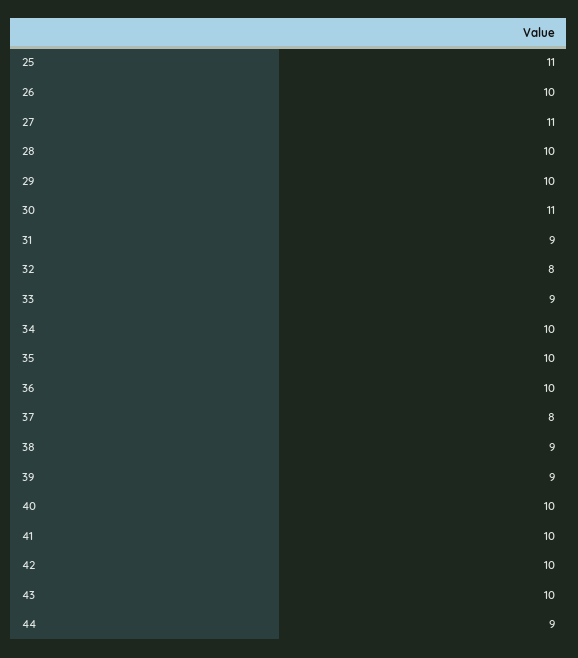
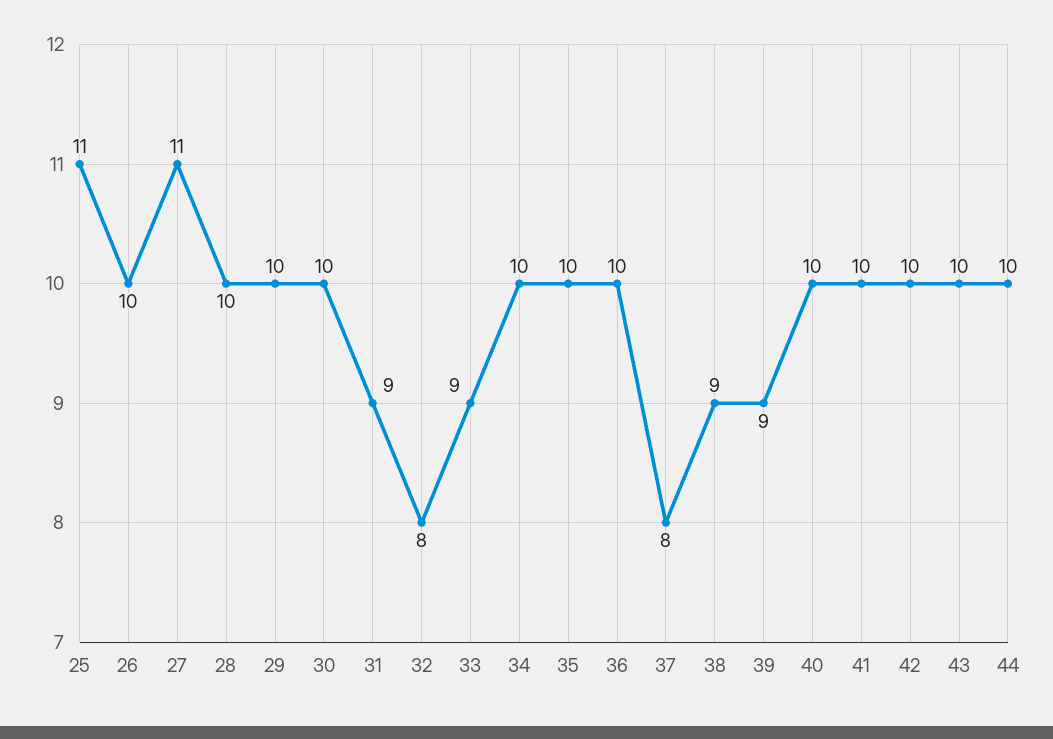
  {
    "25": 11,
    "26": 10,
    "27": 11,
    "28": 10,
    "29": 10,
-   "30": 11,
+   "30": 10,
    "31": 9,
    "32": 8,
    "33": 9,
    "34": 10,
    "35": 10,
    "36": 10,
    "37": 8,
    "38": 9,
    "39": 9,
    "40": 10,
    "41": 10,
    "42": 10,
    "43": 10,
-   "44": 9
+   "44": 10
  }

